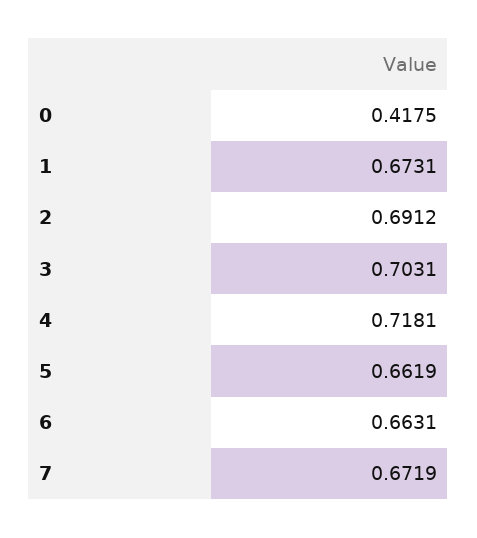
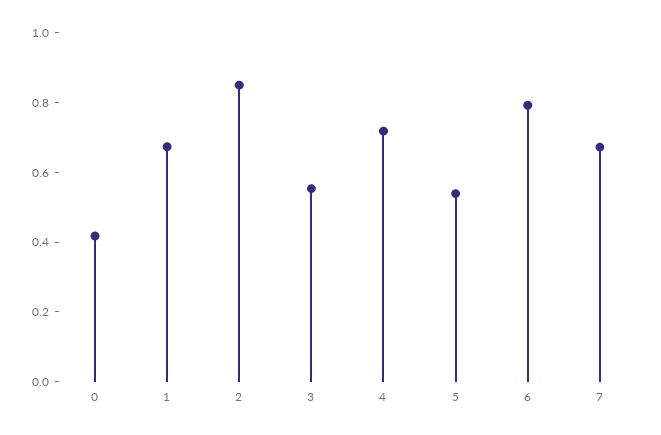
  {
    "0": 0.4175,
    "1": 0.6731,
-   "2": 0.6912,
+   "2": 0.85,
-   "3": 0.7031,
+   "3": 0.55,
    "4": 0.7181,
-   "5": 0.6619,
+   "5": 0.55,
-   "6": 0.6631,
+   "6": 0.8,
    "7": 0.6719
  }

